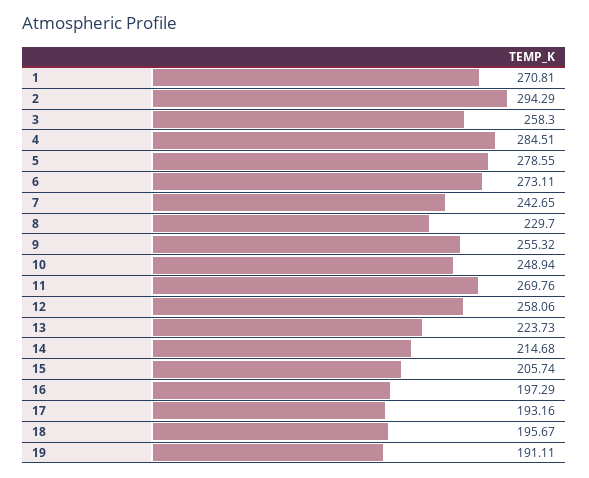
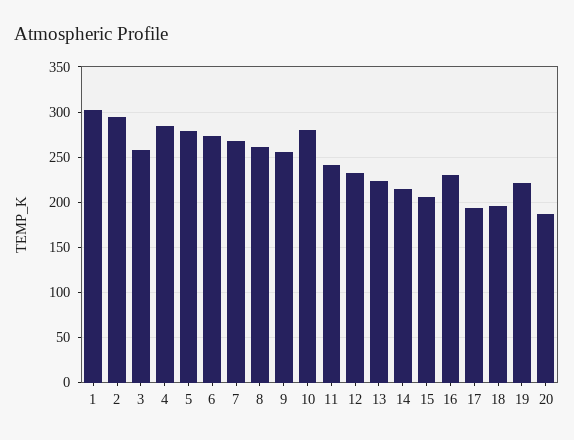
  {
-   "1": 270.81,
+   "1": 300,
    "2": 294.29,
    "3": 258.3,
    "4": 284.51,
    "5": 278.55,
    "6": 273.11,
-   "7": 242.65,
+   "7": 270,
-   "8": 229.7,
+   "8": 260,
    "9": 255.32,
-   "10": 248.94,
+   "10": 280,
-   "11": 269.76,
+   "11": 240,
-   "12": 258.06,
+   "12": 230,
    "13": 223.73,
    "14": 214.68,
    "15": 205.74,
-   "16": 197.29,
+   "16": 230,
    "17": 193.16,
    "18": 195.67,
-   "19": 191.11
+   "19": 220,
+   "20": 190
  }

